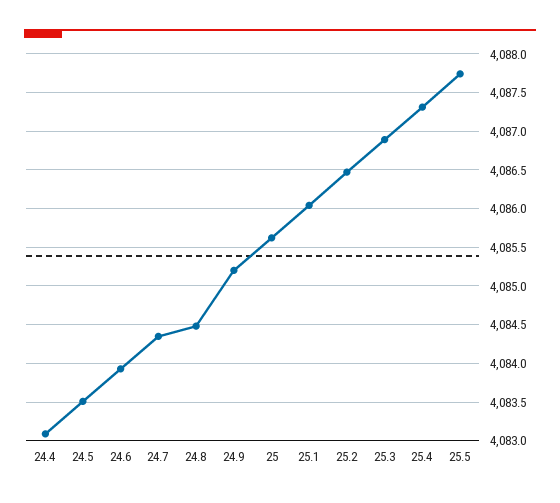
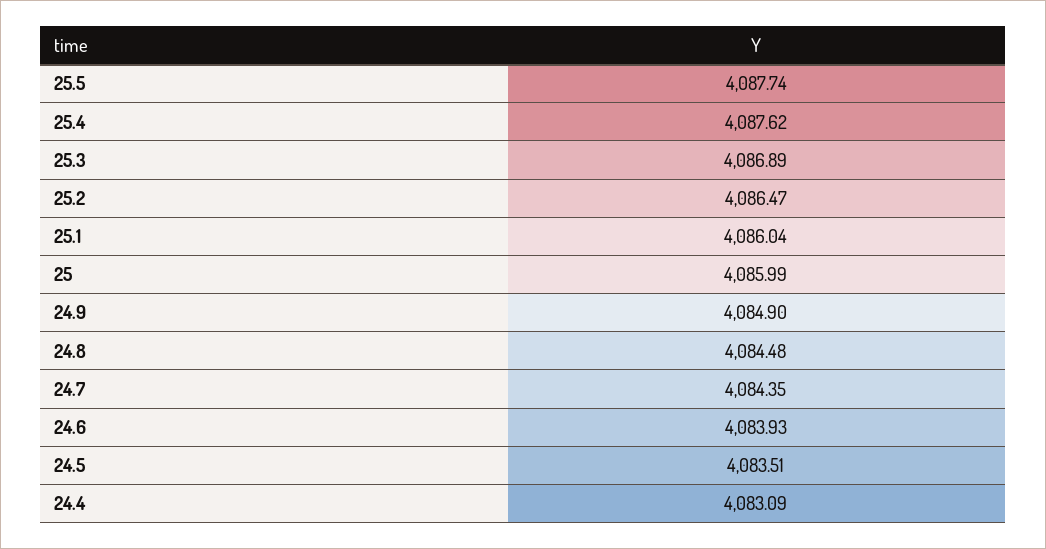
  {
    "24.4": 4083.09,
    "24.5": 4083.51,
    "24.6": 4083.93,
    "24.7": 4084.35,
    "24.8": 4084.48,
-   "24.9": 4085.2,
+   "24.9": 4084.9,
-   "25": 4085.6,
+   "25": 4085.99,
    "25.1": 4086.04,
    "25.2": 4086.47,
    "25.3": 4086.89,
-   "25.4": 4087.3,
+   "25.4": 4087.62,
    "25.5": 4087.74
  }

